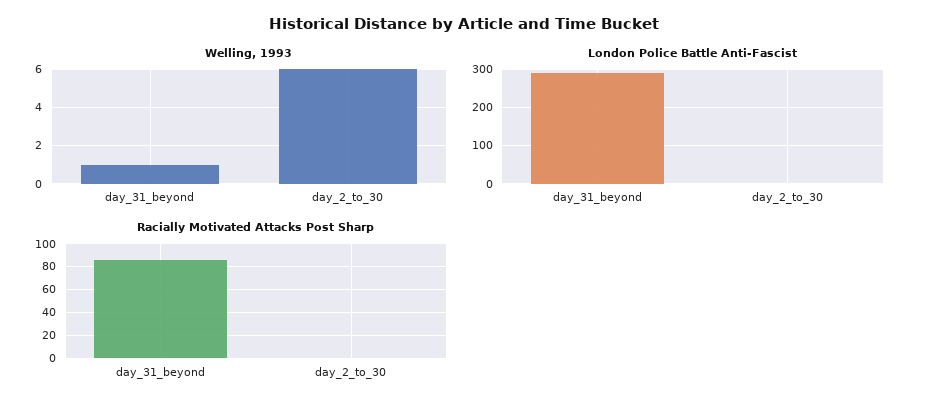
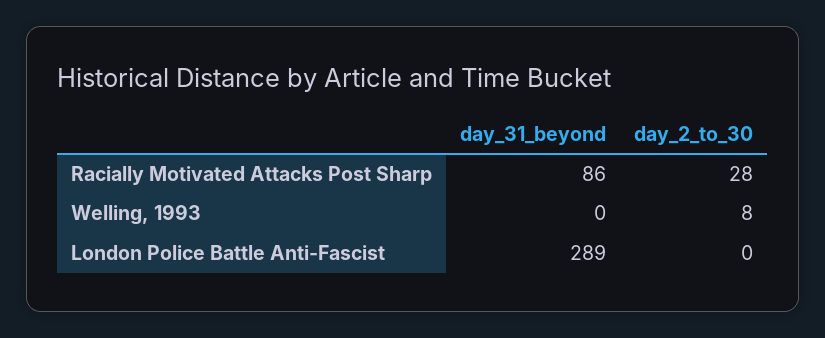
  {
    "Welling, 1993": {
-     "day_31_beyond": 1,
+     "day_31_beyond": 0,
-     "day_2_to_30": 6
+     "day_2_to_30": 8
    },
    "London Police Battle Anti-Fascist": {
      "day_31_beyond": 289,
      "day_2_to_30": 0
    },
    "Racially Motivated Attacks Post Sharp": {
      "day_31_beyond": 86,
-     "day_2_to_30": 0
+     "day_2_to_30": 28
    }
  }

